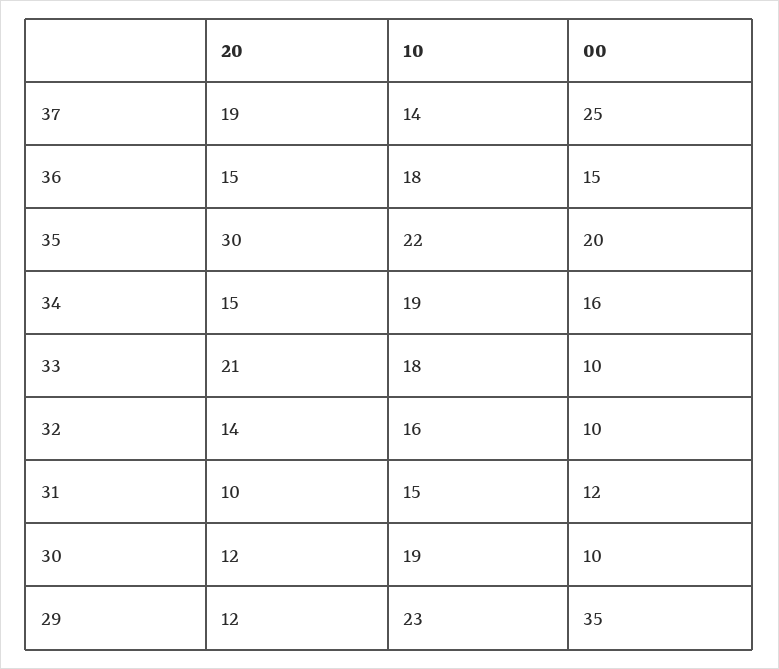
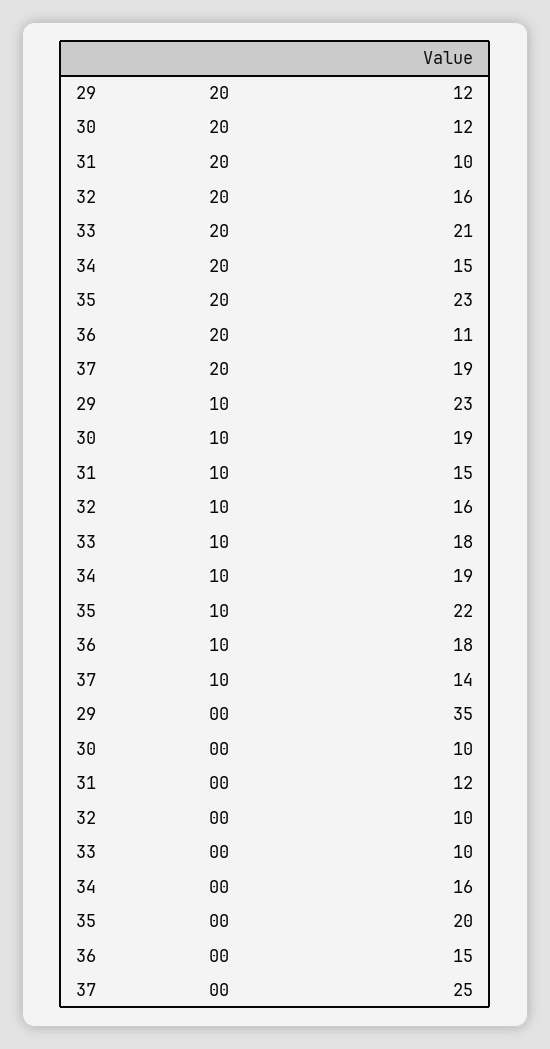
  {
    "20": {
      "37": 19,
-     "36": 15,
+     "36": 11,
-     "35": 30,
+     "35": 23,
      "34": 15,
      "33": 21,
-     "32": 14,
+     "32": 16,
      "31": 10,
      "30": 12,
      "29": 12
    },
    "10": {
      "37": 14,
      "36": 18,
      "35": 22,
      "34": 19,
      "33": 18,
      "32": 16,
      "31": 15,
      "30": 19,
      "29": 23
    },
    "00": {
      "37": 25,
      "36": 15,
      "35": 20,
      "34": 16,
      "33": 10,
      "32": 10,
      "31": 12,
      "30": 10,
      "29": 35
    }
  }

